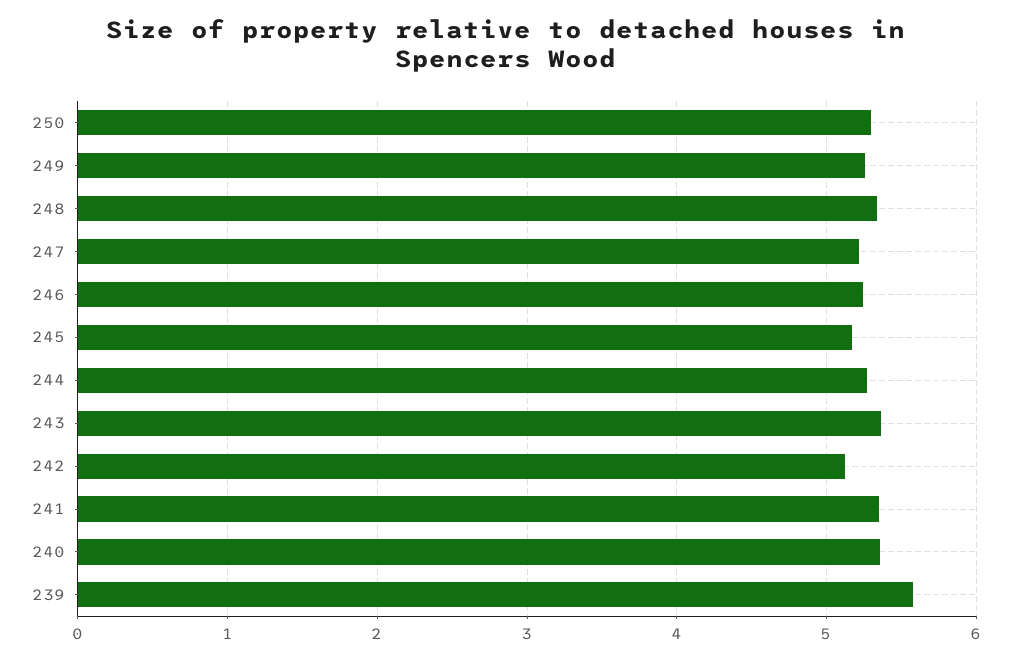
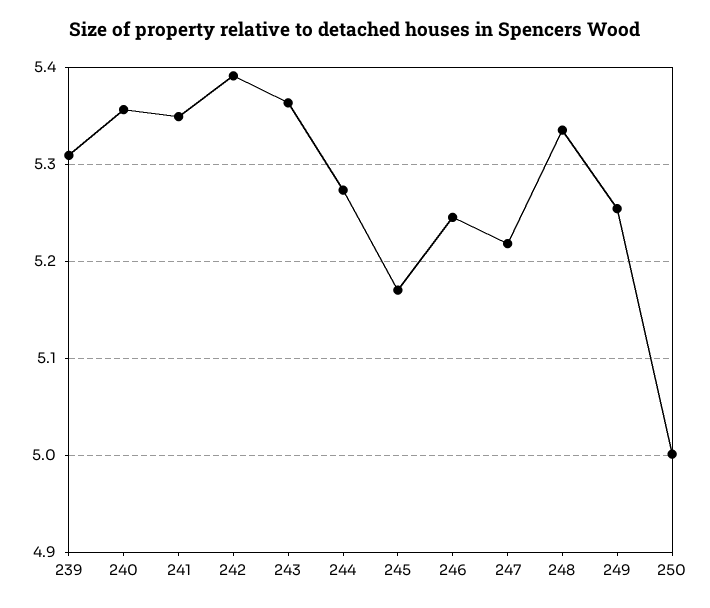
  {
-   "250": 5.3,
+   "250": 5,
    "249": 5.25,
    "248": 5.34,
    "247": 5.22,
    "246": 5.25,
    "245": 5.17,
    "244": 5.27,
    "243": 5.36,
-   "242": 5.1,
+   "242": 5.39,
    "241": 5.35,
    "240": 5.36,
-   "239": 5.6
+   "239": 5.31
  }

